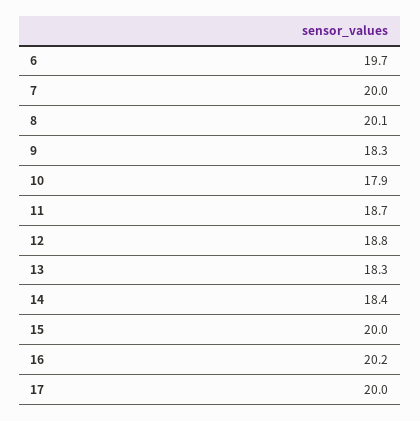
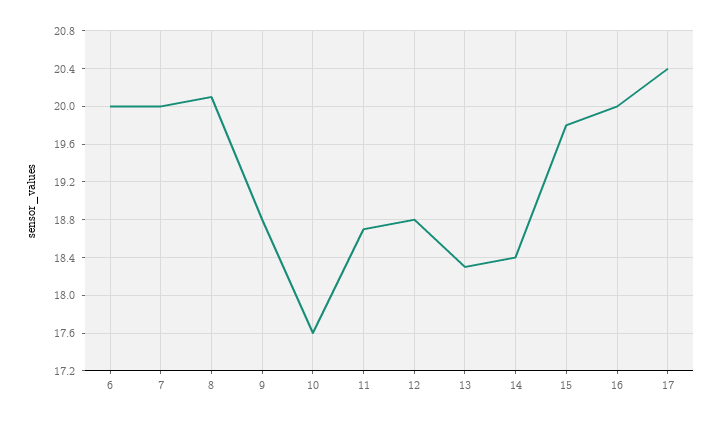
  {
-   "6": 19.7,
+   "6": 20,
    "7": 20,
    "8": 20.1,
-   "9": 18.3,
+   "9": 18.8,
-   "10": 17.9,
+   "10": 17.6,
    "11": 18.7,
    "12": 18.8,
    "13": 18.3,
    "14": 18.4,
-   "15": 20,
+   "15": 19.8,
-   "16": 20.2,
+   "16": 20,
-   "17": 20
+   "17": 20.4
  }

